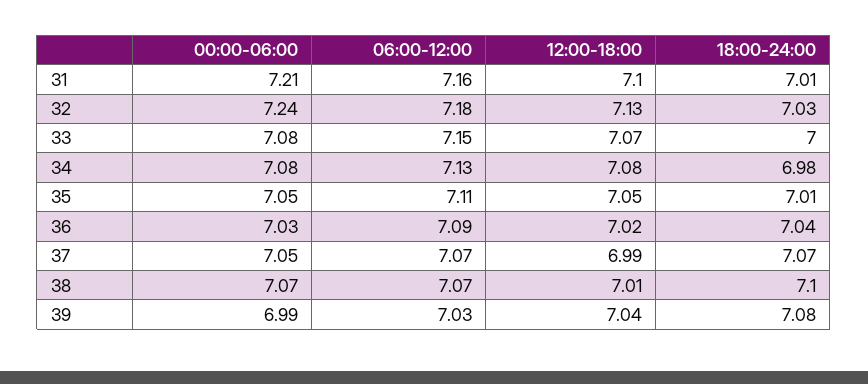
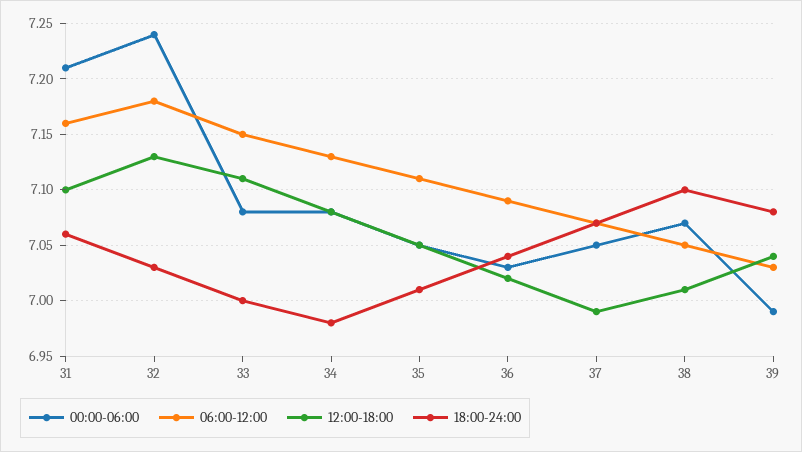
  {
    "00:00-06:00": {
      "31": 7.21,
      "32": 7.24,
      "33": 7.08,
      "34": 7.08,
      "35": 7.05,
      "36": 7.03,
      "37": 7.05,
      "38": 7.07,
      "39": 6.99
    },
    "06:00-12:00": {
      "31": 7.16,
      "32": 7.18,
      "33": 7.15,
      "34": 7.13,
      "35": 7.11,
      "36": 7.09,
      "37": 7.07,
-     "38": 7.07,
+     "38": 7.05,
      "39": 7.03
    },
    "12:00-18:00": {
      "31": 7.1,
      "32": 7.13,
-     "33": 7.07,
+     "33": 7.11,
      "34": 7.08,
      "35": 7.05,
      "36": 7.02,
      "37": 6.99,
      "38": 7.01,
      "39": 7.04
    },
    "18:00-24:00": {
-     "31": 7.01,
+     "31": 7.06,
      "32": 7.03,
      "33": 7,
      "34": 6.98,
      "35": 7.01,
      "36": 7.04,
      "37": 7.07,
      "38": 7.1,
      "39": 7.08
    }
  }

